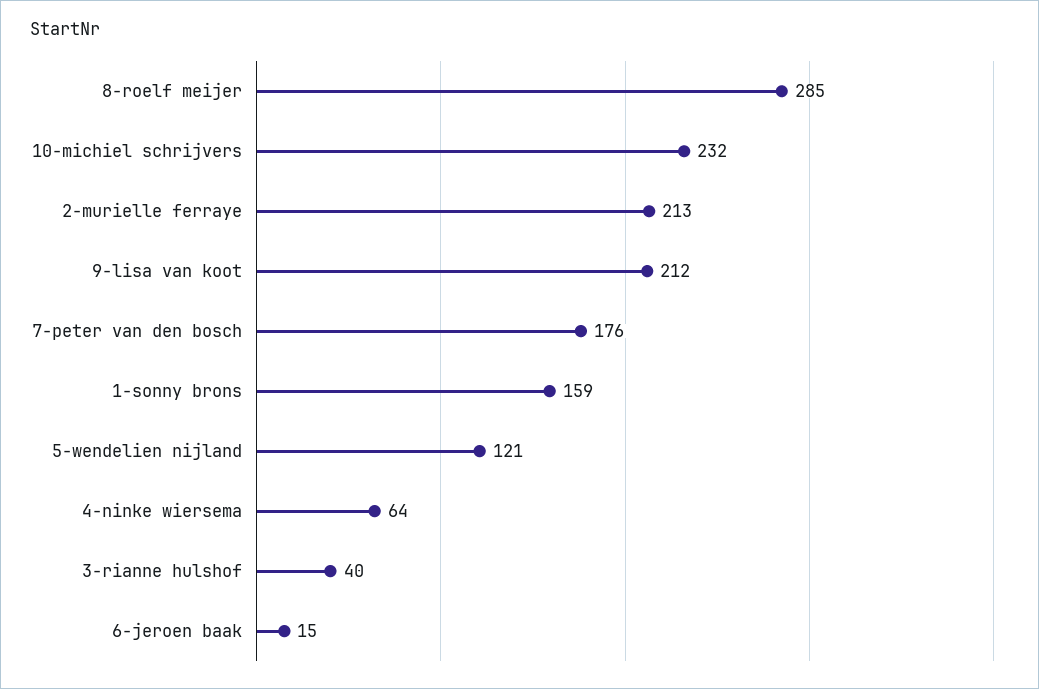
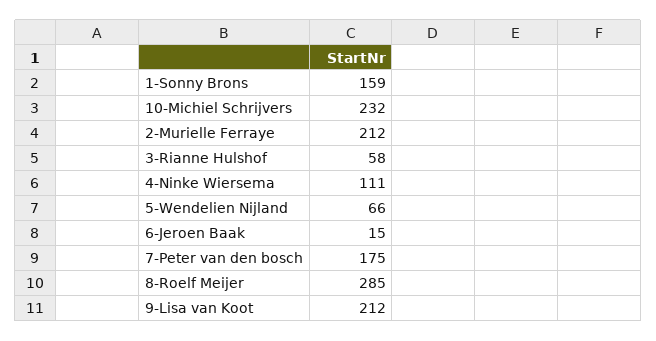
  {
    "8-roelf meijer": 285,
    "10-michiel schrijvers": 232,
-   "2-murielle ferraye": 213,
+   "2-murielle ferraye": 212,
    "9-lisa van koot": 212,
-   "7-peter van den bosch": 176,
+   "7-peter van den bosch": 175,
    "1-sonny brons": 159,
-   "5-wendelien nijland": 121,
+   "5-wendelien nijland": 66,
-   "4-ninke wiersema": 64,
+   "4-ninke wiersema": 111,
-   "3-rianne hulshof": 40,
+   "3-rianne hulshof": 58,
    "6-jeroen baak": 15
  }

